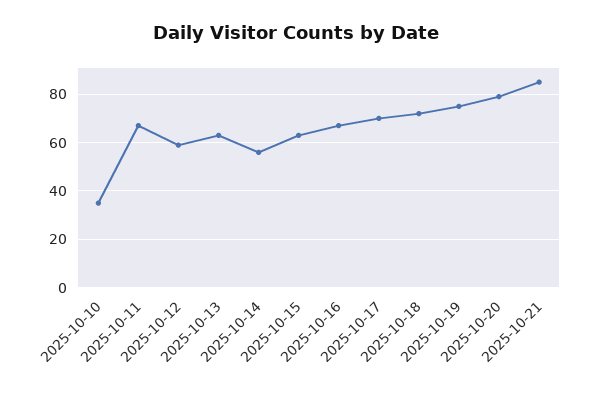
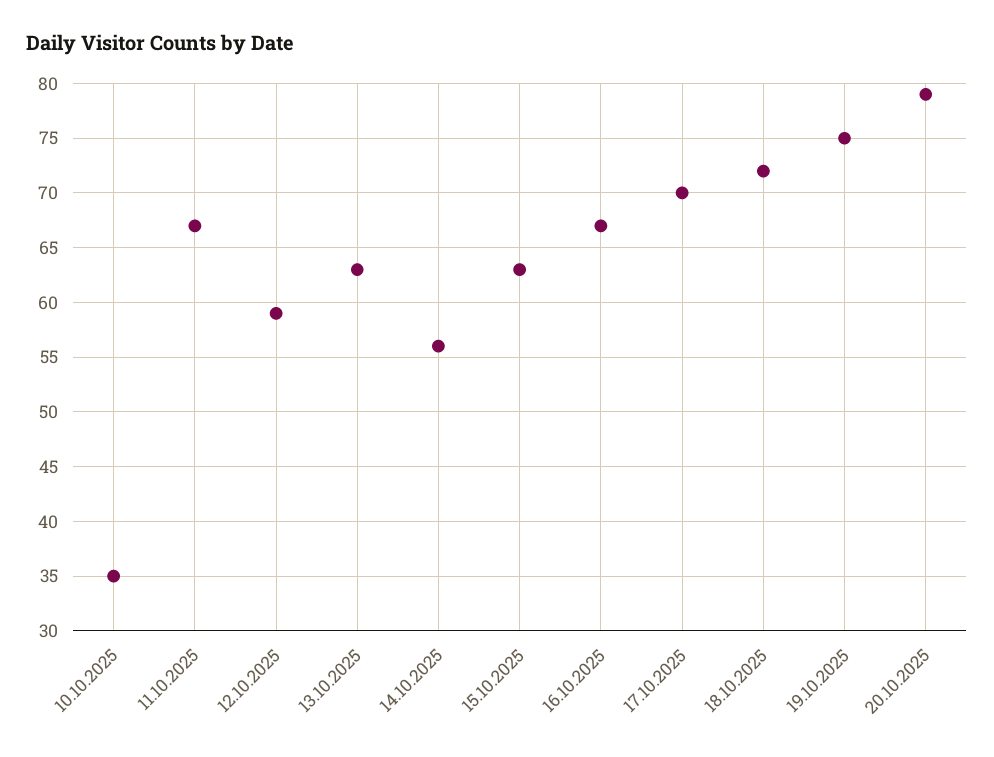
  {
    "2025-10-10": 35,
    "2025-10-11": 67,
    "2025-10-12": 59,
    "2025-10-13": 63,
    "2025-10-14": 56,
    "2025-10-15": 63,
    "2025-10-16": 67,
    "2025-10-17": 70,
    "2025-10-18": 72,
    "2025-10-19": 75,
-   "2025-10-20": 79,
+   "2025-10-20": 79
-   "2025-10-21": 85
  }

